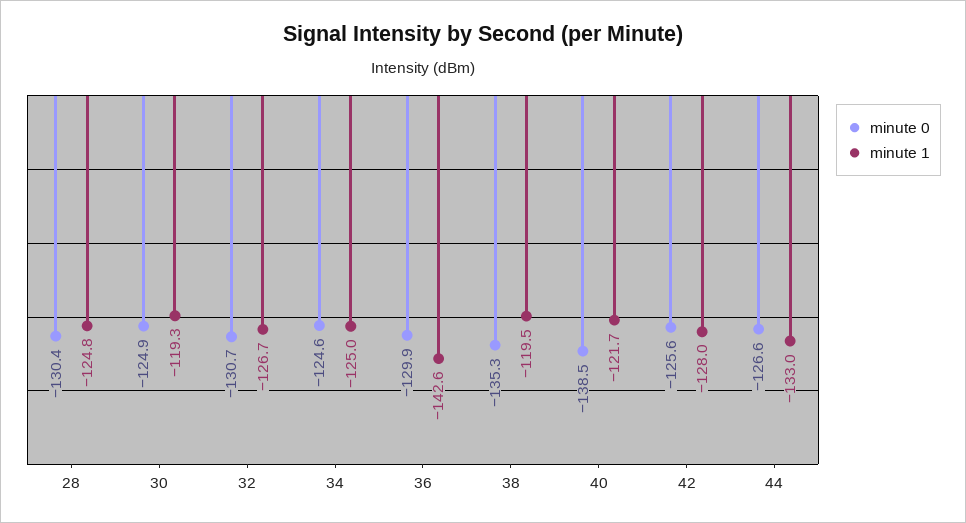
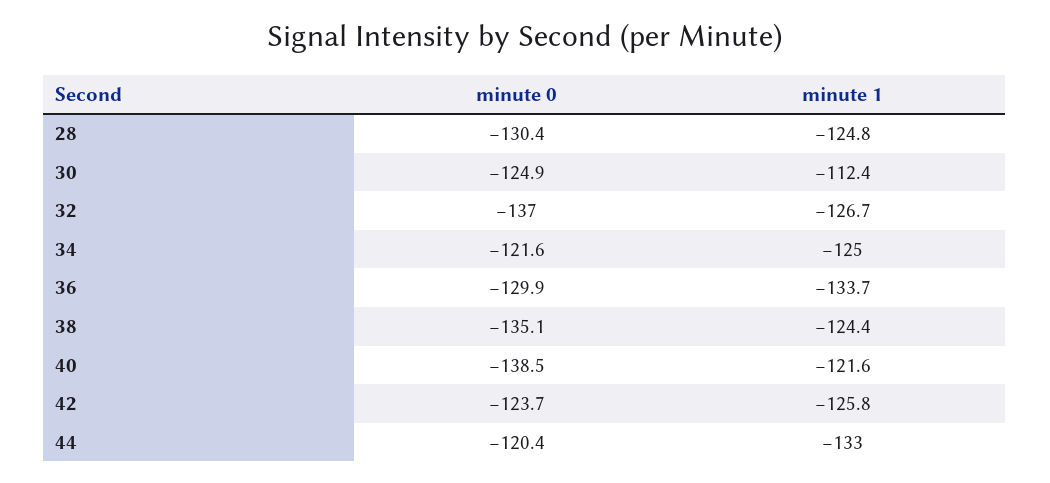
  {
    "minute 0": {
      "28": -130.4,
      "30": -124.9,
-     "32": -130.7,
+     "32": -137,
-     "34": -124.6,
+     "34": -121.6,
      "36": -129.9,
-     "38": -135.3,
+     "38": -135.1,
      "40": -138.5,
-     "42": -125.6,
+     "42": -123.7,
-     "44": -126.6
+     "44": -120.4
    },
    "minute 1": {
      "28": -124.8,
-     "30": -119.3,
+     "30": -112.4,
      "32": -126.7,
      "34": -125,
-     "36": -142.6,
+     "36": -133.7,
-     "38": -119.5,
+     "38": -124.4,
-     "40": -121.7,
+     "40": -121.6,
-     "42": -128,
+     "42": -125.8,
      "44": -133
    }
  }

